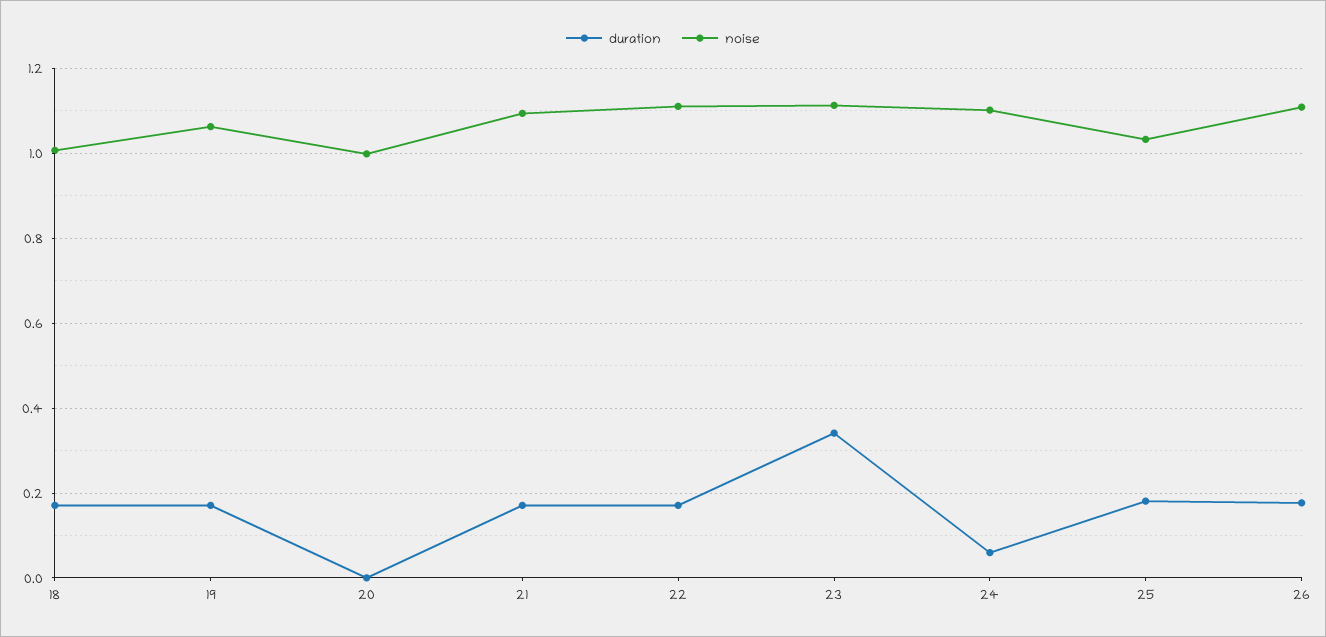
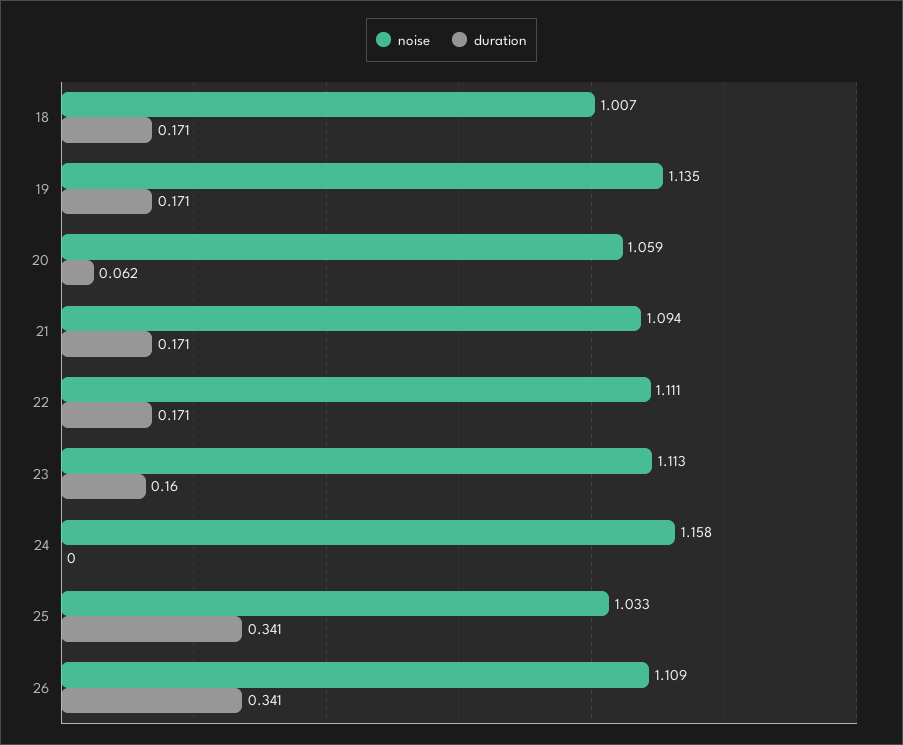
  {
    "duration": {
      "18": 0.171,
      "19": 0.171,
-     "20": 0,
+     "20": 0.062,
      "21": 0.171,
      "22": 0.171,
-     "23": 0.34,
+     "23": 0.16,
-     "24": 0.06,
+     "24": 0,
-     "25": 0.18,
+     "25": 0.341,
-     "26": 0.18
+     "26": 0.341
    },
    "noise": {
      "18": 1.007,
-     "19": 1.06,
+     "19": 1.135,
-     "20": 1,
+     "20": 1.059,
      "21": 1.094,
      "22": 1.111,
      "23": 1.113,
-     "24": 1.1,
+     "24": 1.158,
      "25": 1.033,
      "26": 1.109
    }
  }

